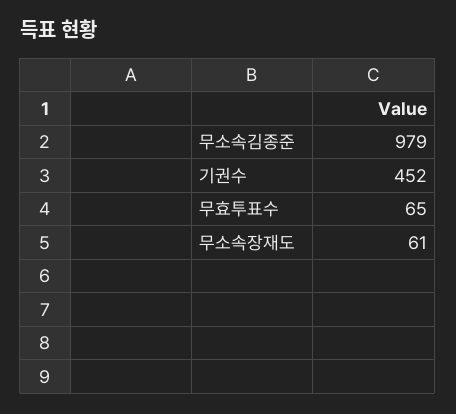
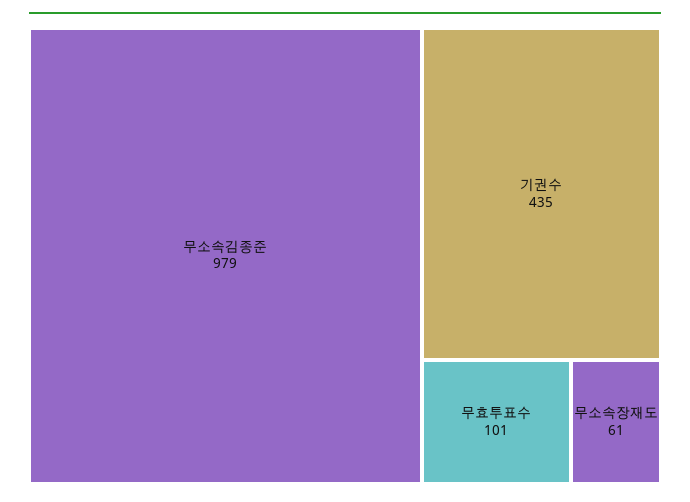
  {
    "무소속김종준": 979,
-   "기권수": 452,
+   "기권수": 435,
-   "무효투표수": 65,
+   "무효투표수": 101,
    "무소속장재도": 61
  }

